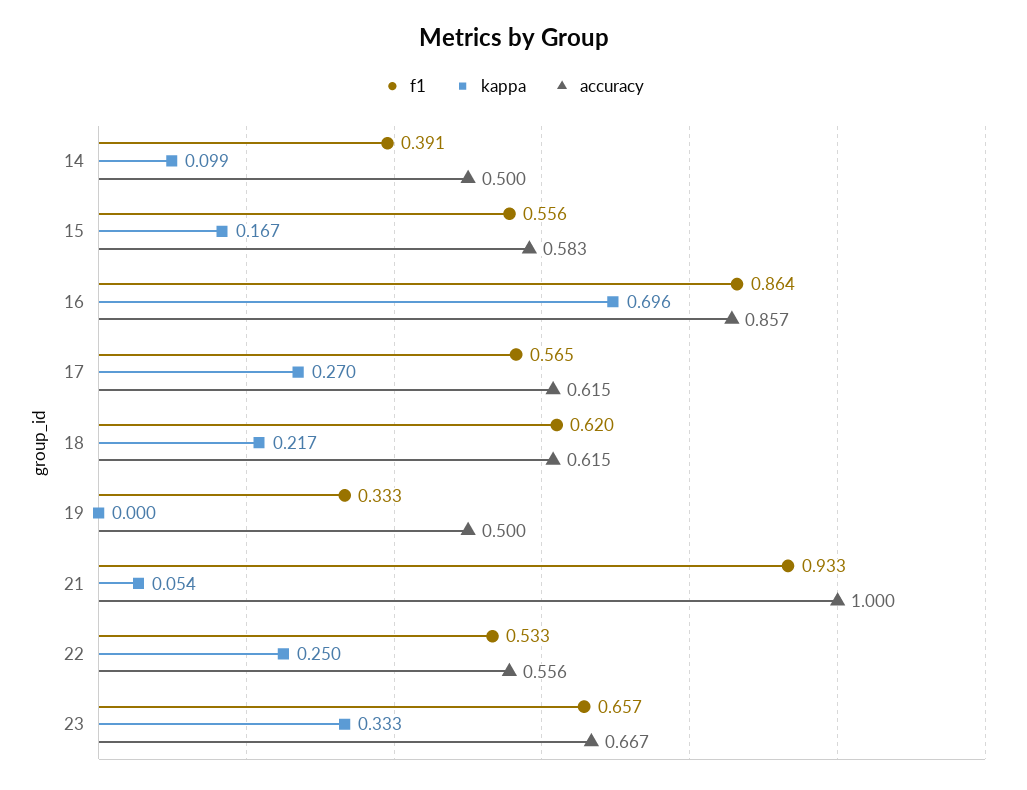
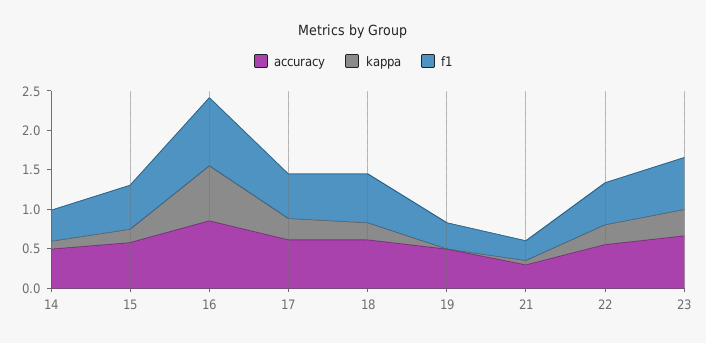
  {
    "f1": {
      "14": 0.391,
      "15": 0.556,
      "16": 0.864,
      "17": 0.565,
      "18": 0.62,
      "19": 0.333,
-     "21": 0.933,
+     "21": 0.25,
      "22": 0.533,
      "23": 0.657
    },
    "kappa": {
      "14": 0.099,
      "15": 0.167,
      "16": 0.696,
      "17": 0.27,
      "18": 0.217,
      "19": 0,
      "21": 0.054,
      "22": 0.25,
      "23": 0.333
    },
    "accuracy": {
      "14": 0.5,
      "15": 0.583,
      "16": 0.857,
      "17": 0.615,
      "18": 0.615,
      "19": 0.5,
-     "21": 1,
+     "21": 0.25,
      "22": 0.556,
      "23": 0.667
    }
  }

